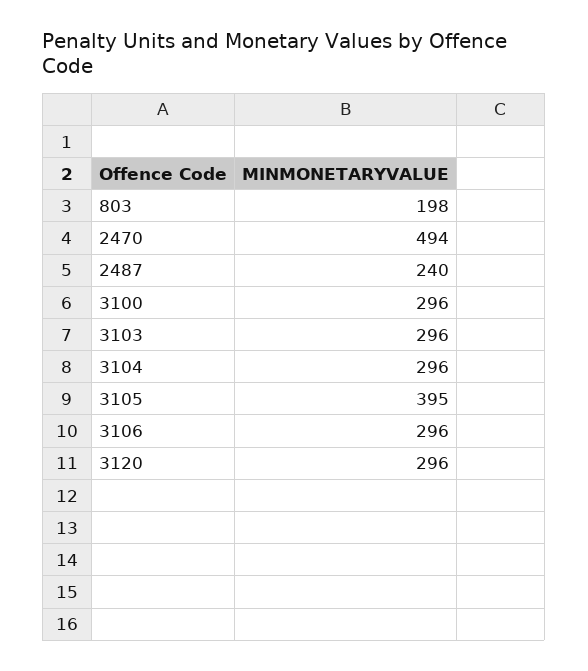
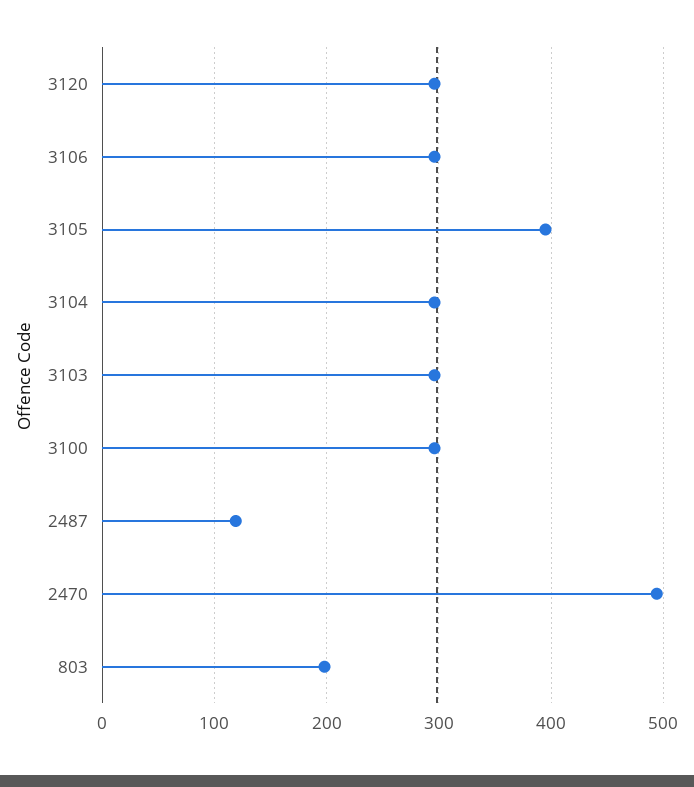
  {
    "803": 198,
    "2470": 494,
-   "2487": 240,
+   "2487": 120,
    "3100": 296,
    "3103": 296,
    "3104": 296,
    "3105": 395,
    "3106": 296,
    "3120": 296
  }

